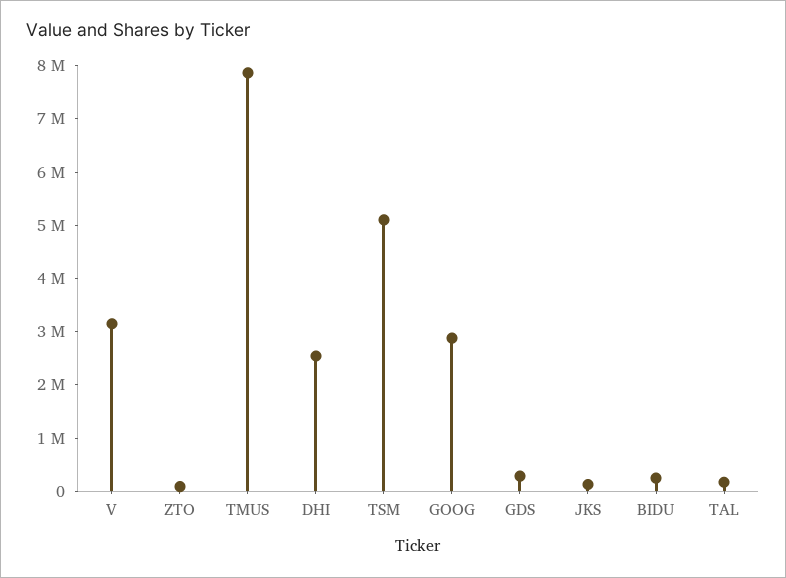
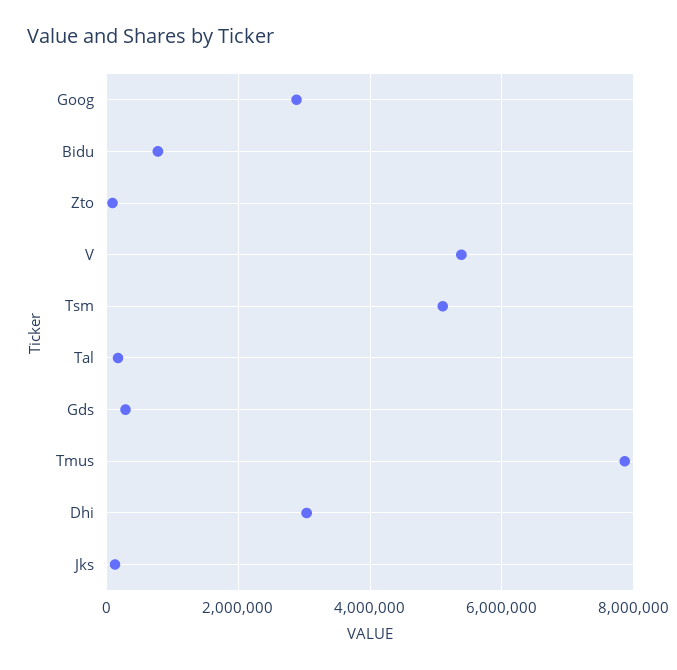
  {
-   "V": 3200000,
+   "V": 5400000,
    "ZTO": 0,
    "TMUS": 7800000,
-   "DHI": 2600000,
+   "DHI": 3000000,
    "TSM": 5200000,
    "GOOG": 2800000,
    "GDS": 200000,
    "JKS": 200000,
-   "BIDU": 200000,
+   "BIDU": 800000,
    "TAL": 200000
  }

